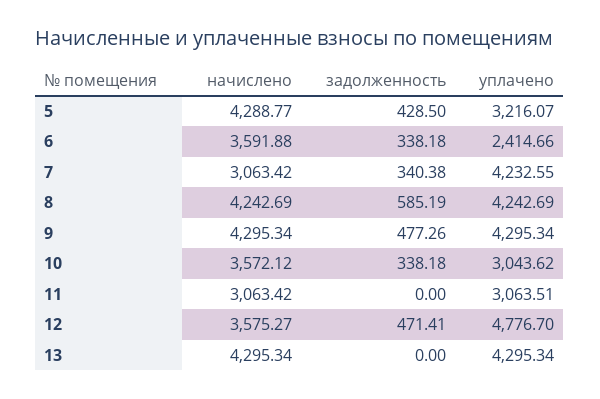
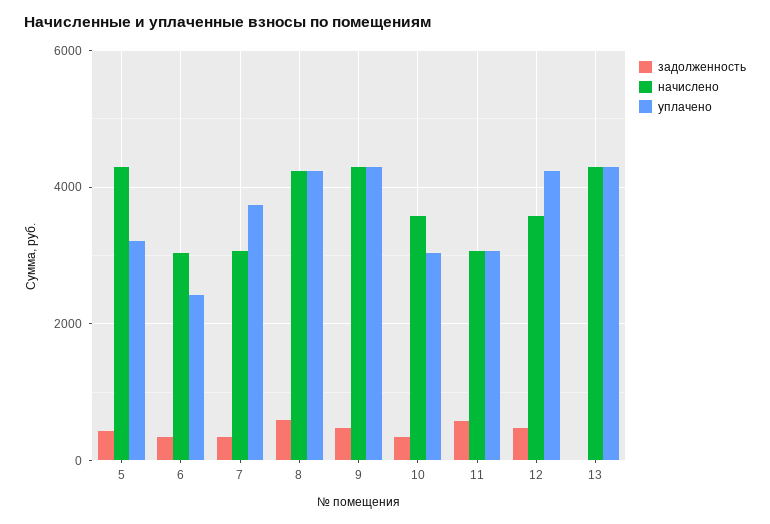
  {
    "начислено": {
      "5": 4288.77,
-     "6": 3591.88,
+     "6": 3000,
      "7": 3063.42,
      "8": 4242.69,
      "9": 4295.34,
      "10": 3572.12,
      "11": 3063.42,
      "12": 3575.27,
      "13": 4295.34
    },
    "задолженность": {
      "5": 428.5,
      "6": 338.18,
      "7": 340.38,
      "8": 585.19,
      "9": 477.26,
      "10": 338.18,
-     "11": 0,
+     "11": 600,
      "12": 471.41,
      "13": 0
    },
    "уплачено": {
      "5": 3216.07,
      "6": 2414.66,
-     "7": 4232.55,
+     "7": 3800,
      "8": 4242.69,
      "9": 4295.34,
      "10": 3043.62,
      "11": 3063.51,
-     "12": 4776.7,
+     "12": 4200,
      "13": 4295.34
    }
  }

